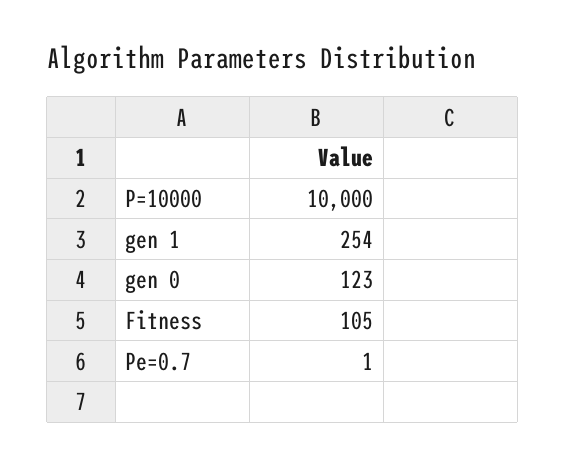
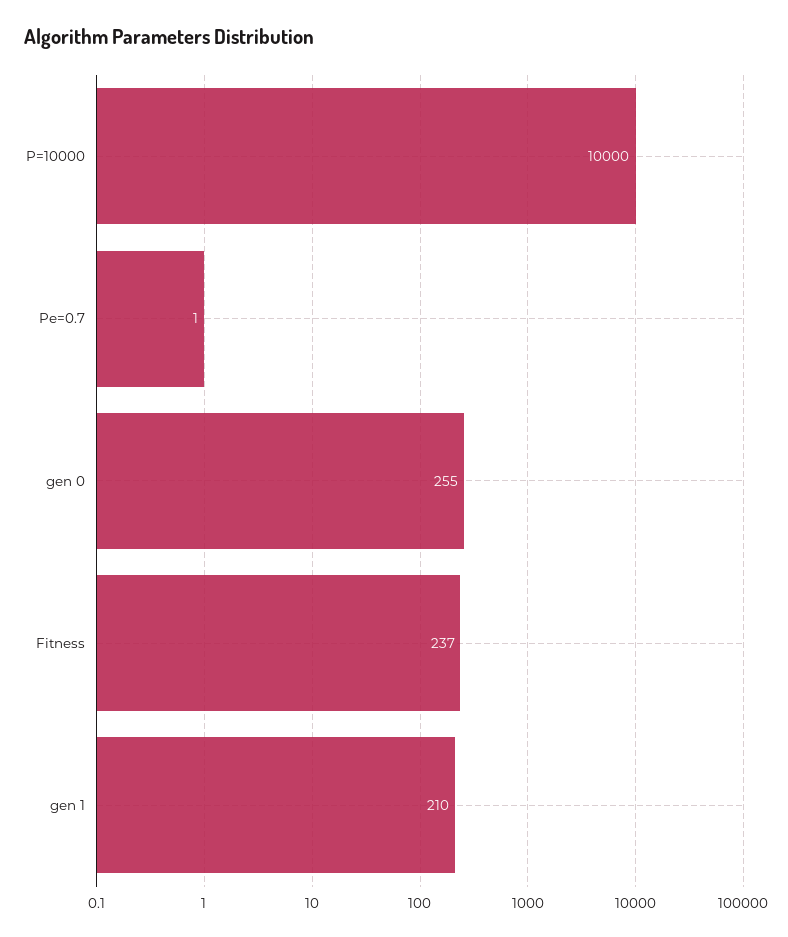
  {
    "P=10000": 10000,
-   "gen 1": 254,
+   "gen 1": 210,
-   "gen 0": 123,
+   "gen 0": 255,
-   "Fitness": 105,
+   "Fitness": 237,
    "Pe=0.7": 1
  }

